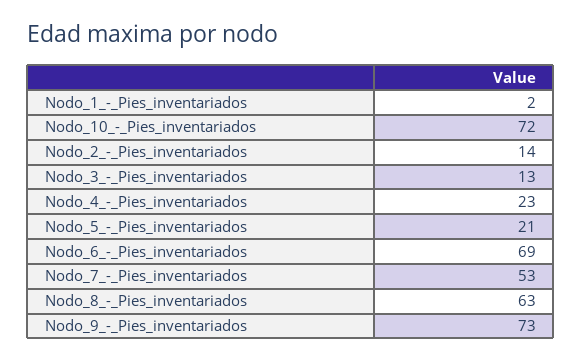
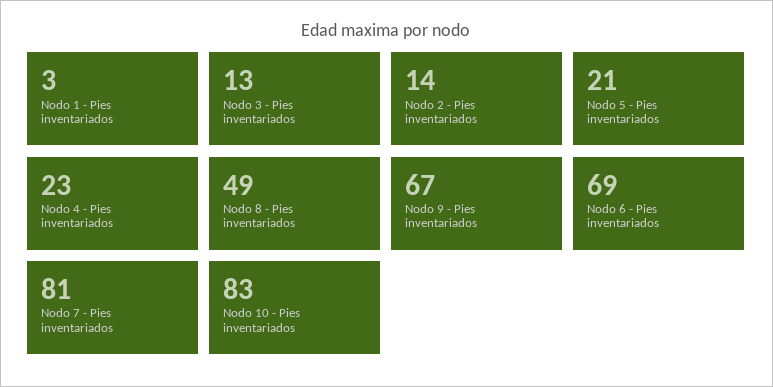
  {
-   "Nodo_1_-_Pies_inventariados": 2,
+   "Nodo_1_-_Pies_inventariados": 3,
-   "Nodo_10_-_Pies_inventariados": 72,
+   "Nodo_10_-_Pies_inventariados": 83,
    "Nodo_2_-_Pies_inventariados": 14,
    "Nodo_3_-_Pies_inventariados": 13,
    "Nodo_4_-_Pies_inventariados": 23,
    "Nodo_5_-_Pies_inventariados": 21,
    "Nodo_6_-_Pies_inventariados": 69,
-   "Nodo_7_-_Pies_inventariados": 53,
+   "Nodo_7_-_Pies_inventariados": 81,
-   "Nodo_8_-_Pies_inventariados": 63,
+   "Nodo_8_-_Pies_inventariados": 49,
-   "Nodo_9_-_Pies_inventariados": 73
+   "Nodo_9_-_Pies_inventariados": 67
  }

